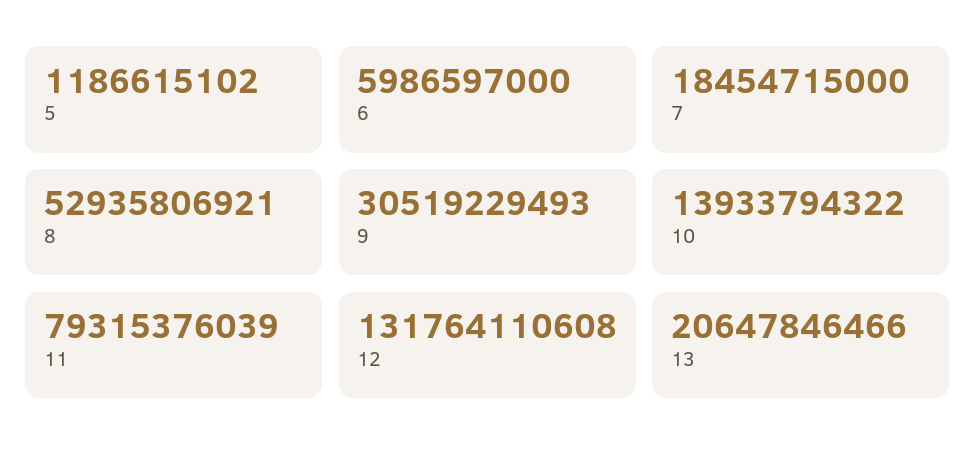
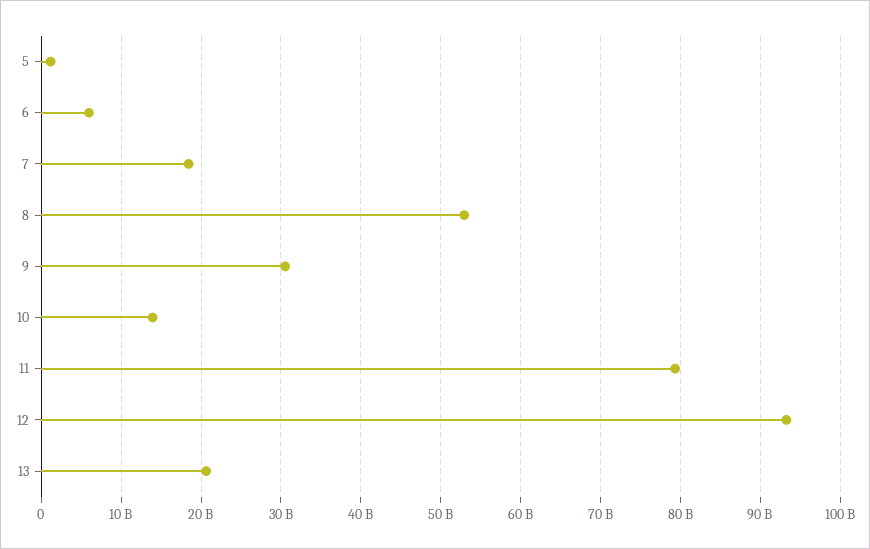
  {
    "5": 1186615102,
    "6": 5986597000,
    "7": 18454715000,
    "8": 52935806921,
    "9": 30519229493,
    "10": 13933794322,
    "11": 79315376039,
-   "12": 131764110608,
+   "12": 93000000000,
    "13": 20647846466
  }

